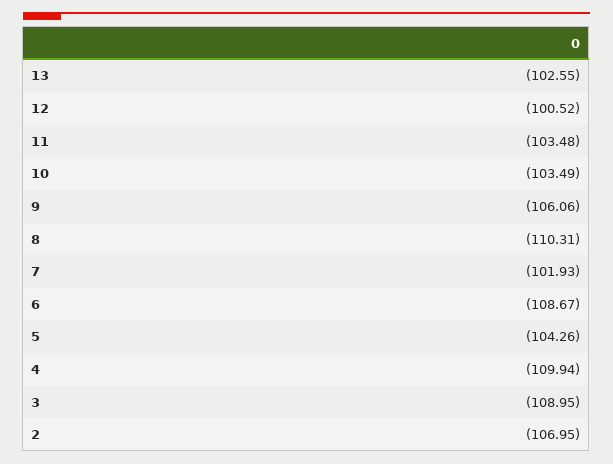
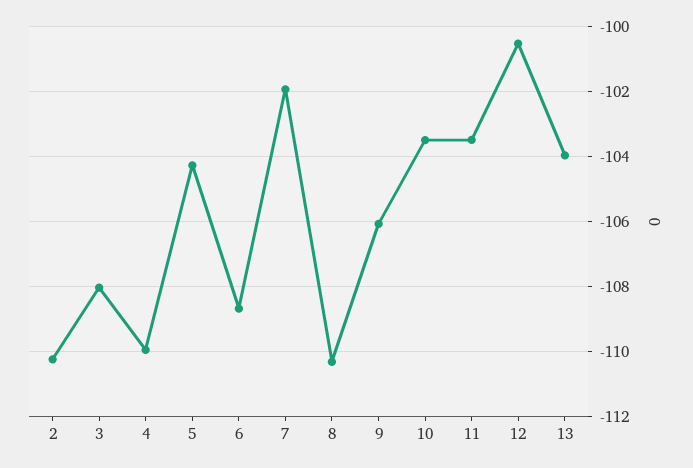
  {
-   "13": -102.55,
+   "13": -104,
    "12": -100.52,
    "11": -103.48,
    "10": -103.49,
    "9": -106.06,
    "8": -110.31,
    "7": -101.93,
    "6": -108.67,
    "5": -104.26,
    "4": -109.94,
-   "3": -108.95,
+   "3": -108,
-   "2": -106.95
+   "2": -110.2
  }

